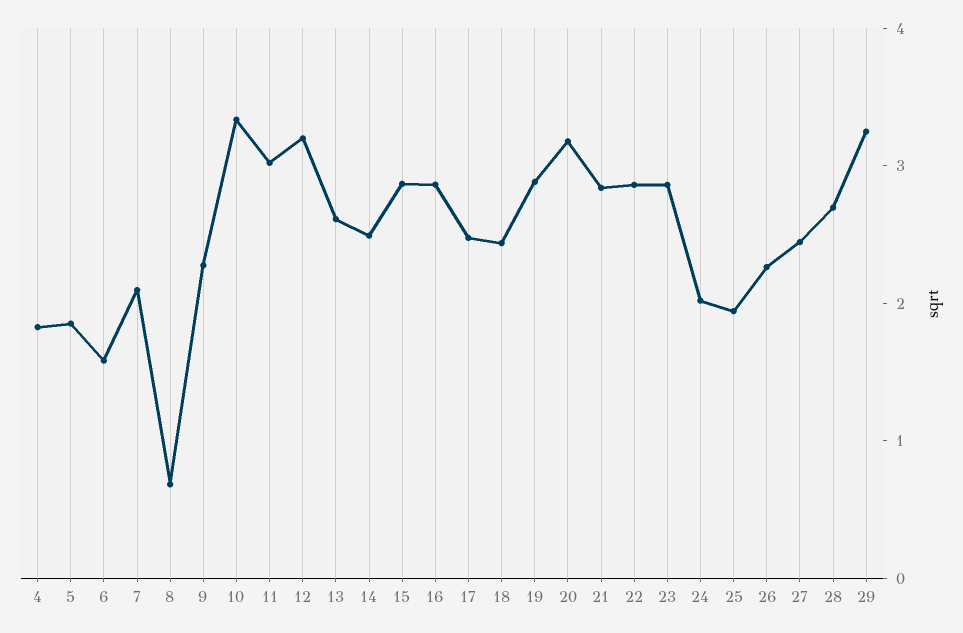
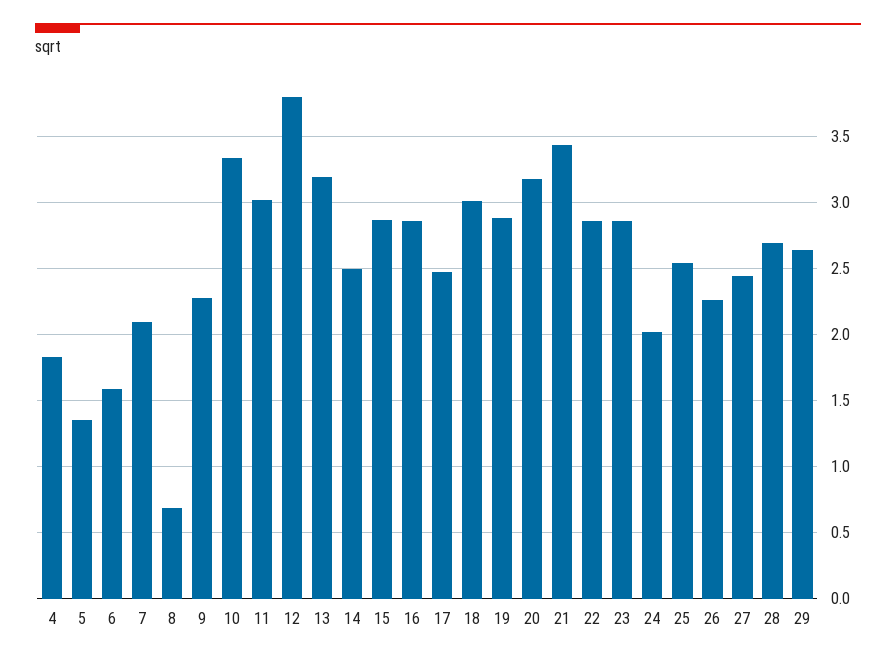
  {
    "4": 1.85,
-   "5": 1.8,
+   "5": 1.35,
    "6": 1.6,
    "7": 2.1,
    "8": 0.7,
    "9": 2.3,
    "10": 3.35,
    "11": 3,
-   "12": 3.2,
+   "12": 3.8,
-   "13": 2.6,
+   "13": 3.2,
    "14": 2.5,
    "15": 2.85,
    "16": 2.85,
    "17": 2.5,
-   "18": 2.4,
+   "18": 3,
    "19": 2.9,
    "20": 3.2,
-   "21": 2.8,
+   "21": 3.45,
    "22": 2.85,
    "23": 2.85,
    "24": 2,
-   "25": 2,
+   "25": 2.55,
    "26": 2.25,
    "27": 2.45,
    "28": 2.7,
-   "29": 3.2
+   "29": 2.65
  }

